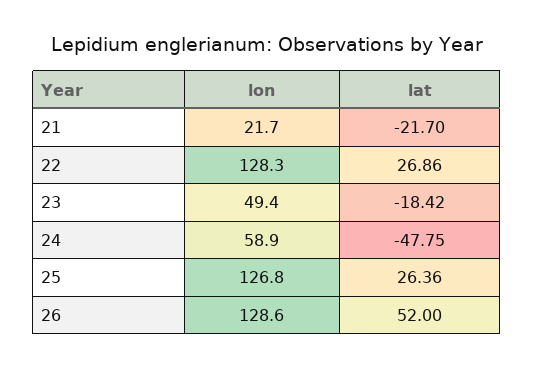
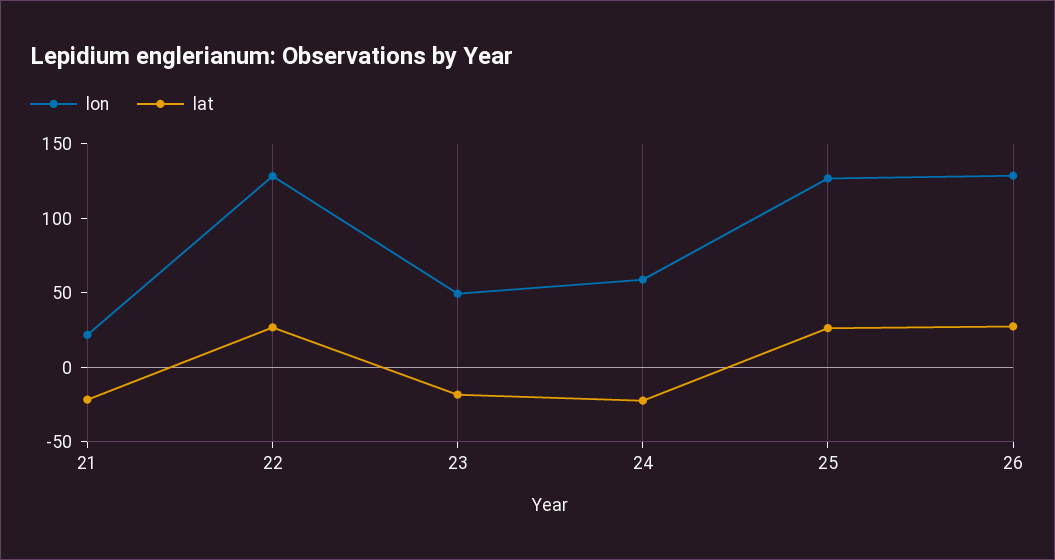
  {
    "lon": {
      "21": 21.7,
      "22": 128.3,
      "23": 49.4,
      "24": 58.9,
      "25": 126.8,
      "26": 128.6
    },
    "lat": {
      "21": -21.7,
      "22": 26.86,
      "23": -18.42,
-     "24": -47.75,
+     "24": -20,
      "25": 26.36,
-     "26": 52
+     "26": 30
    }
  }

